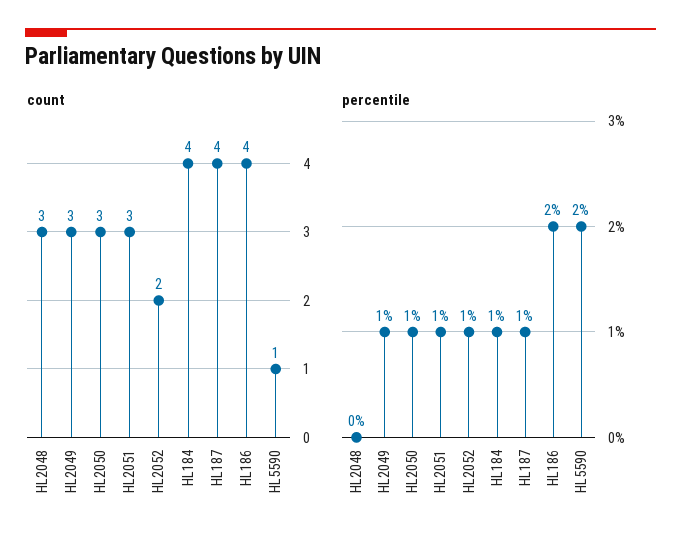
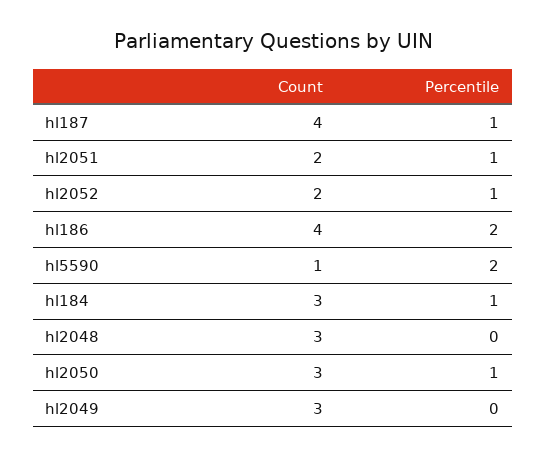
  {
    "count": {
      "HL2048": 3,
      "HL2049": 3,
      "HL2050": 3,
-     "HL2051": 3,
+     "HL2051": 2,
      "HL2052": 2,
-     "HL184": 4,
+     "HL184": 3,
      "HL187": 4,
      "HL186": 4,
      "HL5590": 1
    },
    "percentile": {
      "HL2048": 0,
-     "HL2049": 1,
+     "HL2049": 0,
      "HL2050": 1,
      "HL2051": 1,
      "HL2052": 1,
      "HL184": 1,
      "HL187": 1,
      "HL186": 2,
      "HL5590": 2
    }
  }

